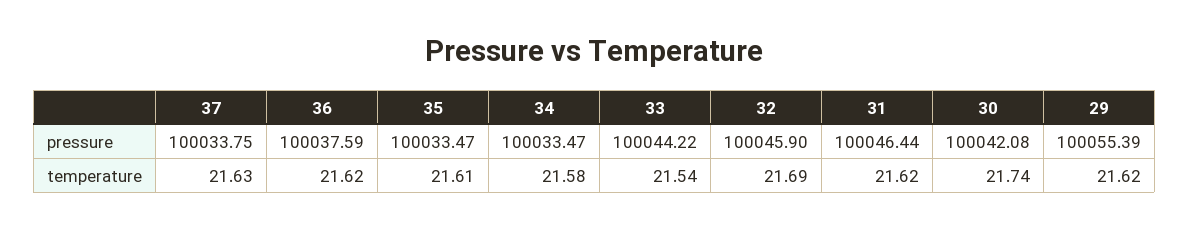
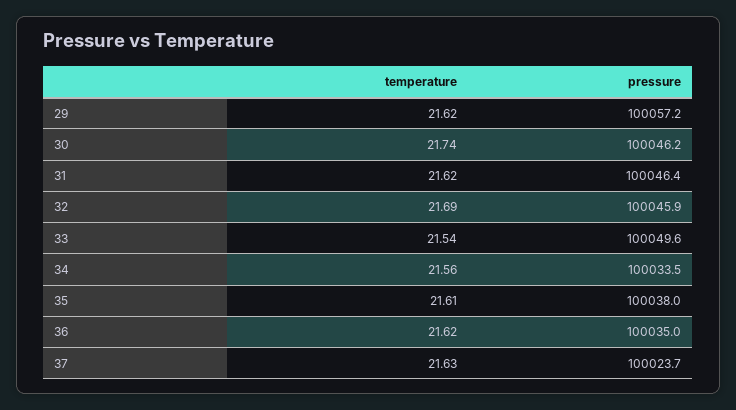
  {
    "37": {
-     "pressure": 100033.75,
+     "pressure": 100023.7,
      "temperature": 21.63
    },
    "36": {
-     "pressure": 100037.59,
+     "pressure": 100035,
      "temperature": 21.62
    },
    "35": {
-     "pressure": 100033.47,
+     "pressure": 100038,
      "temperature": 21.61
    },
    "34": {
      "pressure": 100033.47,
-     "temperature": 21.58
+     "temperature": 21.56
    },
    "33": {
-     "pressure": 100044.22,
+     "pressure": 100049.6,
      "temperature": 21.54
    },
    "32": {
      "pressure": 100045.9,
      "temperature": 21.69
    },
    "31": {
      "pressure": 100046.44,
      "temperature": 21.62
    },
    "30": {
-     "pressure": 100042.08,
+     "pressure": 100046.2,
      "temperature": 21.74
    },
    "29": {
-     "pressure": 100055.39,
+     "pressure": 100057.2,
      "temperature": 21.62
    }
  }

